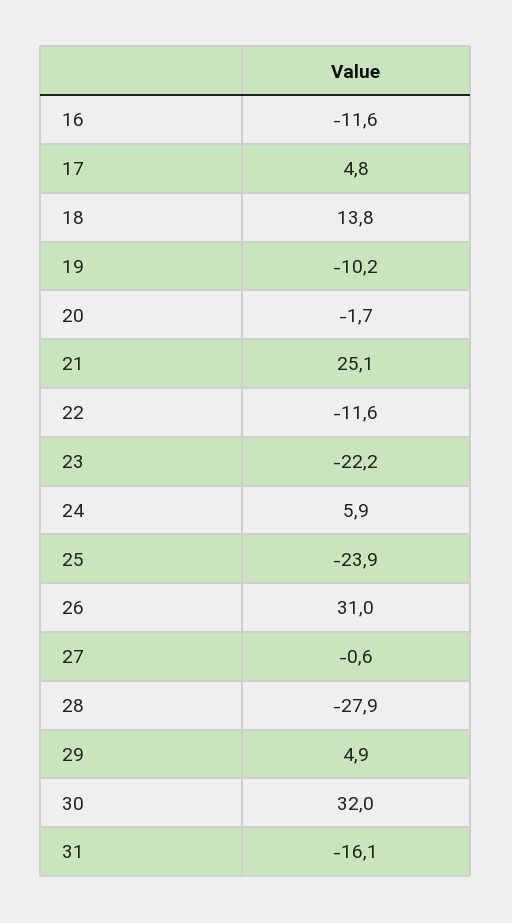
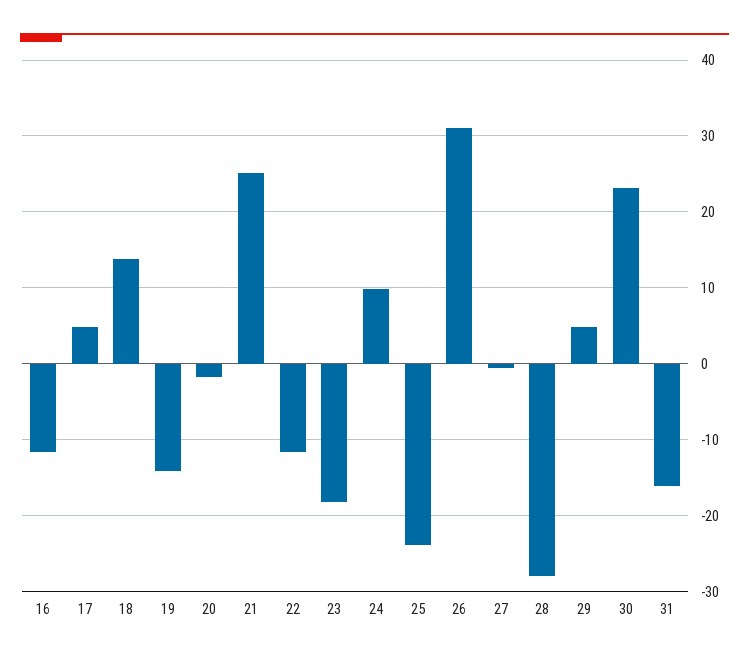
  {
    "16": -11.6,
    "17": 4.8,
    "18": 13.8,
-   "19": -10.2,
+   "19": -14,
    "20": -1.7,
    "21": 25.1,
    "22": -11.6,
-   "23": -22.2,
+   "23": -18,
-   "24": 5.9,
+   "24": 10,
    "25": -23.9,
    "26": 31,
    "27": -0.6,
    "28": -27.9,
    "29": 4.9,
-   "30": 32,
+   "30": 23,
    "31": -16.1
  }

